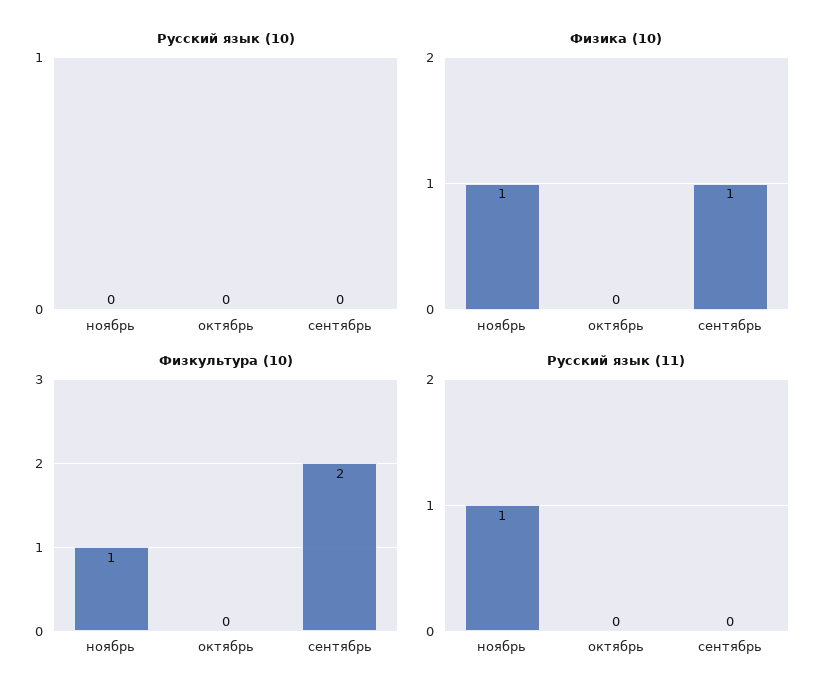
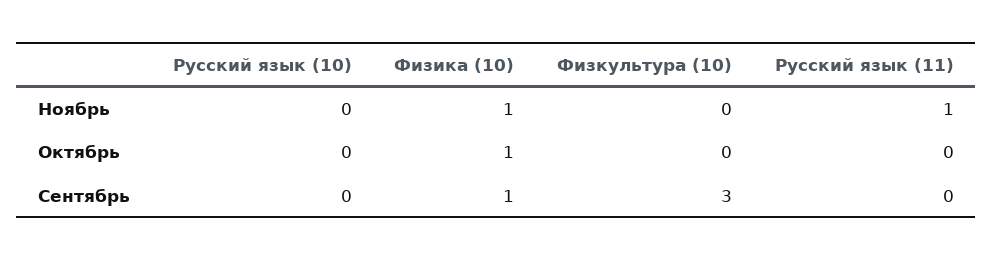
  {
    "Русский язык (10)": {
      "ноябрь": 0,
      "октябрь": 0,
      "сентябрь": 0
    },
    "Физика (10)": {
      "ноябрь": 1,
-     "октябрь": 0,
+     "октябрь": 1,
      "сентябрь": 1
    },
    "Физкультура (10)": {
-     "ноябрь": 1,
+     "ноябрь": 0,
      "октябрь": 0,
-     "сентябрь": 2
+     "сентябрь": 3
    },
    "Русский язык (11)": {
      "ноябрь": 1,
      "октябрь": 0,
      "сентябрь": 0
    }
  }

